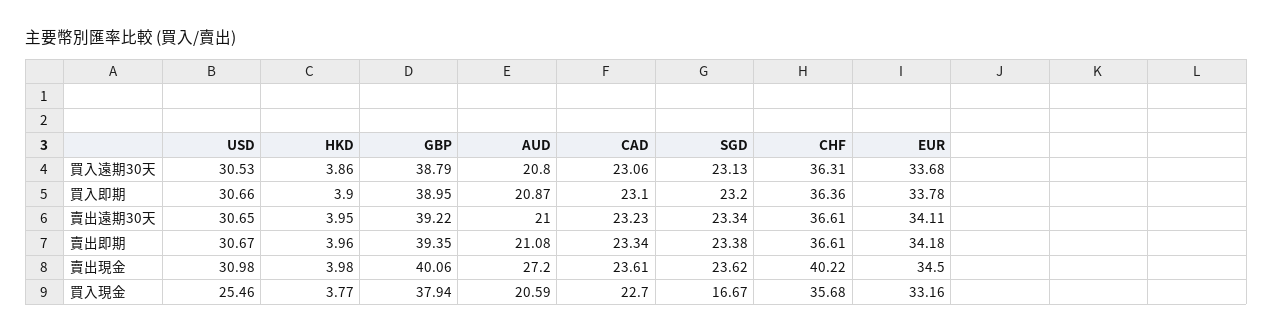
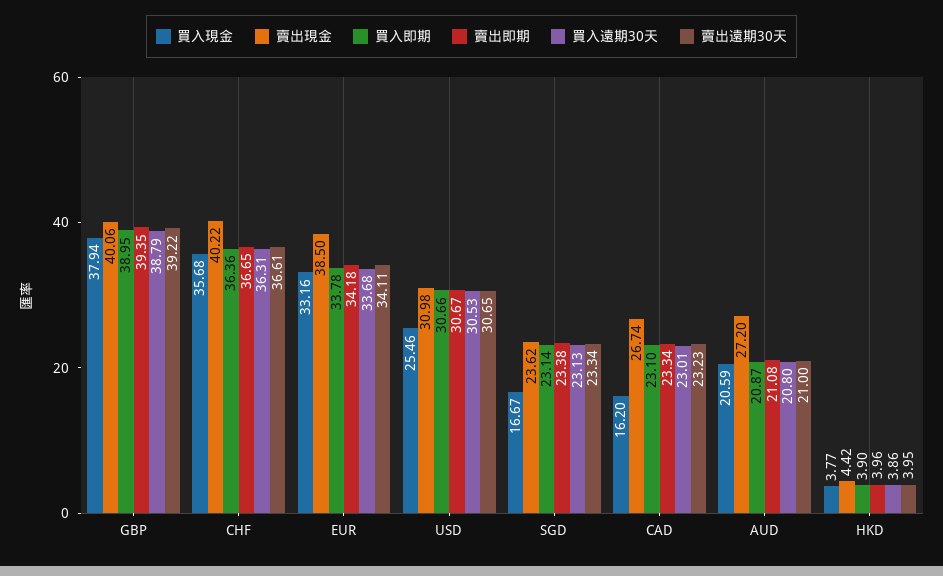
  {
    "買入遠期30天": {
      "USD": 30.53,
      "HKD": 3.86,
      "GBP": 38.79,
      "AUD": 20.8,
-     "CAD": 23.06,
+     "CAD": 23.01,
      "SGD": 23.13,
      "CHF": 36.31,
      "EUR": 33.68
    },
    "買入即期": {
      "USD": 30.66,
      "HKD": 3.9,
      "GBP": 38.95,
      "AUD": 20.87,
      "CAD": 23.1,
-     "SGD": 23.2,
+     "SGD": 23.14,
      "CHF": 36.36,
      "EUR": 33.78
    },
    "賣出遠期30天": {
      "USD": 30.65,
      "HKD": 3.95,
      "GBP": 39.22,
      "AUD": 21,
      "CAD": 23.23,
      "SGD": 23.34,
      "CHF": 36.61,
      "EUR": 34.11
    },
    "賣出即期": {
      "USD": 30.67,
      "HKD": 3.96,
      "GBP": 39.35,
      "AUD": 21.08,
      "CAD": 23.34,
      "SGD": 23.38,
-     "CHF": 36.61,
+     "CHF": 36.65,
      "EUR": 34.18
    },
    "賣出現金": {
      "USD": 30.98,
-     "HKD": 3.98,
+     "HKD": 4.42,
      "GBP": 40.06,
      "AUD": 27.2,
-     "CAD": 23.61,
+     "CAD": 26.74,
      "SGD": 23.62,
      "CHF": 40.22,
-     "EUR": 34.5
+     "EUR": 38.5
    },
    "買入現金": {
      "USD": 25.46,
      "HKD": 3.77,
      "GBP": 37.94,
      "AUD": 20.59,
-     "CAD": 22.7,
+     "CAD": 16.2,
      "SGD": 16.67,
      "CHF": 35.68,
      "EUR": 33.16
    }
  }

